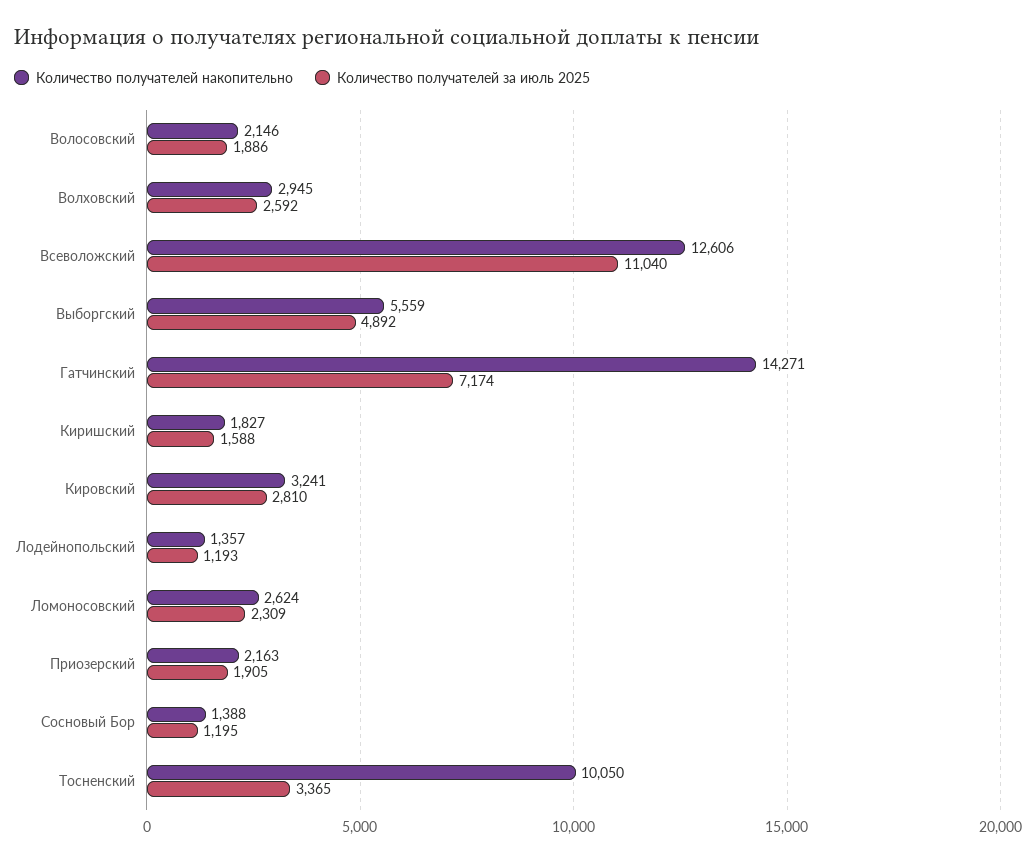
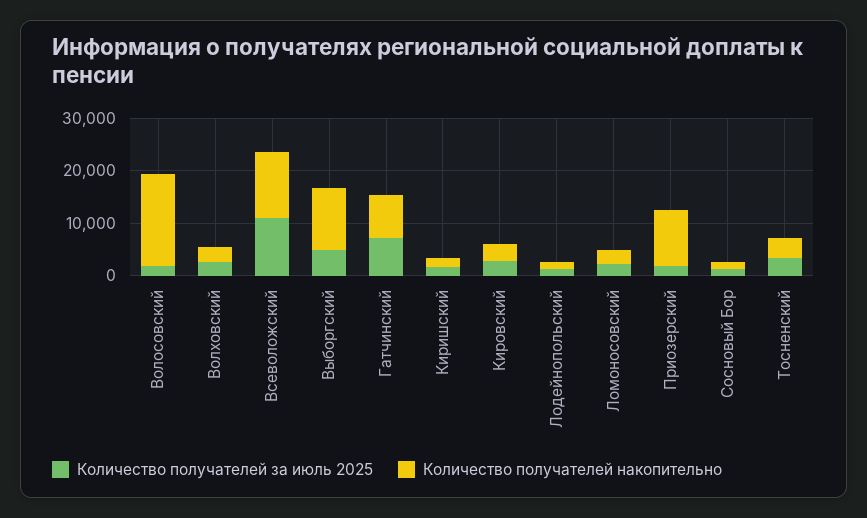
  {
    "Количество получателей накопительно": {
-     "Волосовский": 2146,
+     "Волосовский": 18000,
      "Волховский": 2945,
      "Всеволожский": 12606,
-     "Выборгский": 5559,
+     "Выборгский": 12000,
-     "Гатчинский": 14271,
+     "Гатчинский": 8000,
      "Киришский": 1827,
      "Кировский": 3241,
      "Лодейнопольский": 1357,
      "Ломоносовский": 2624,
-     "Приозерский": 2163,
+     "Приозерский": 10000,
      "Сосновый Бор": 1388,
-     "Тосненский": 10050
+     "Тосненский": 4000
    },
    "Количество получателей за июль 2025": {
      "Волосовский": 1886,
      "Волховский": 2592,
      "Всеволожский": 11040,
      "Выборгский": 4892,
      "Гатчинский": 7174,
      "Киришский": 1588,
      "Кировский": 2810,
      "Лодейнопольский": 1193,
      "Ломоносовский": 2309,
      "Приозерский": 1905,
      "Сосновый Бор": 1195,
      "Тосненский": 3365
    }
  }

